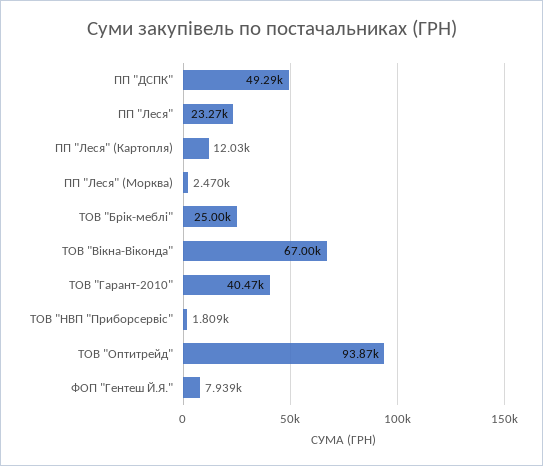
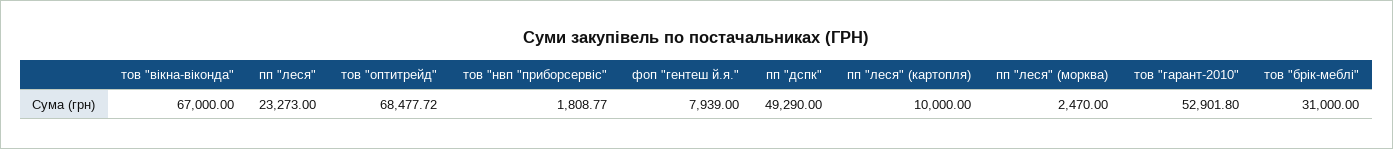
  {
    "ПП \"ДСПК\"": 49290,
    "ПП \"Леся\"": 23273,
-   "ПП \"Леся\" (Картопля)": 12030,
+   "ПП \"Леся\" (Картопля)": 10000,
    "ПП \"Леся\" (Морква)": 2470,
-   "ТОВ \"Брік-меблі\"": 25000,
+   "ТОВ \"Брік-меблі\"": 31000,
    "ТОВ \"Вікна-Віконда\"": 67000,
-   "ТОВ \"Гарант-2010\"": 40470,
+   "ТОВ \"Гарант-2010\"": 52901.8,
    "ТОВ \"НВП \"Приборсервіс\"": 1808.77,
-   "ТОВ \"Оптитрейд\"": 93870,
+   "ТОВ \"Оптитрейд\"": 68477.72,
    "ФОП \"Гентеш Й.Я.\"": 7939
  }

